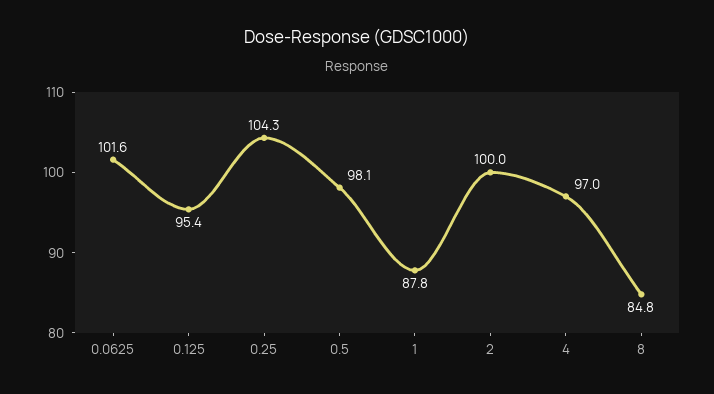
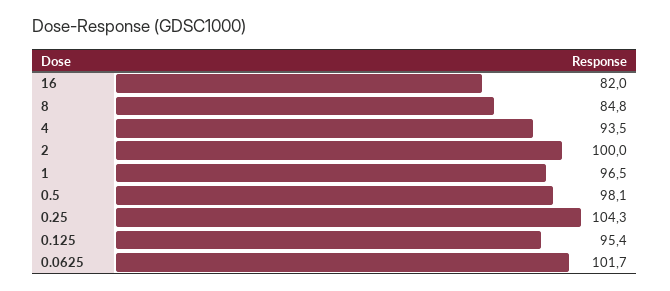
  {
-   "0.0625": 101.6,
+   "0.0625": 101.7,
    "0.125": 95.4,
    "0.25": 104.3,
    "0.5": 98.1,
-   "1": 87.8,
+   "1": 96.5,
    "2": 100,
-   "4": 97,
+   "4": 93.5,
-   "8": 84.8
+   "8": 84.8,
+   "16": 82
  }

